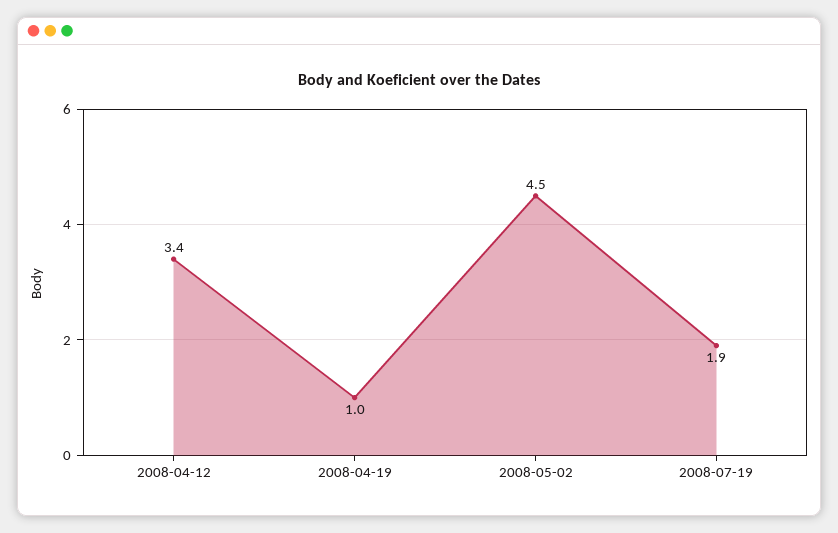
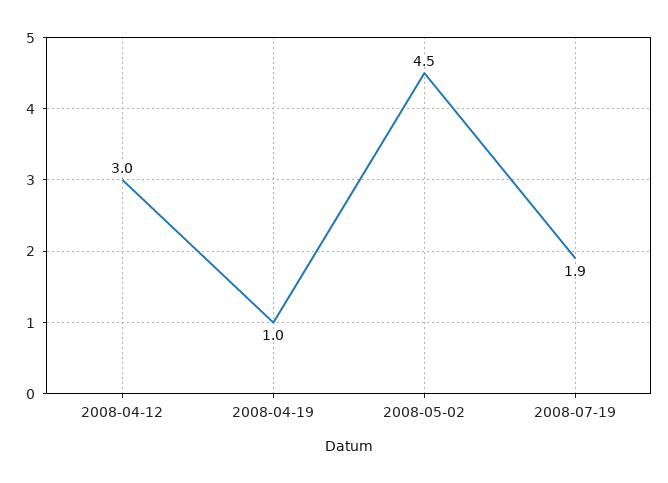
  {
-   "2008-04-12": 3.4,
+   "2008-04-12": 3,
    "2008-04-19": 1,
    "2008-05-02": 4.5,
    "2008-07-19": 1.9
  }

